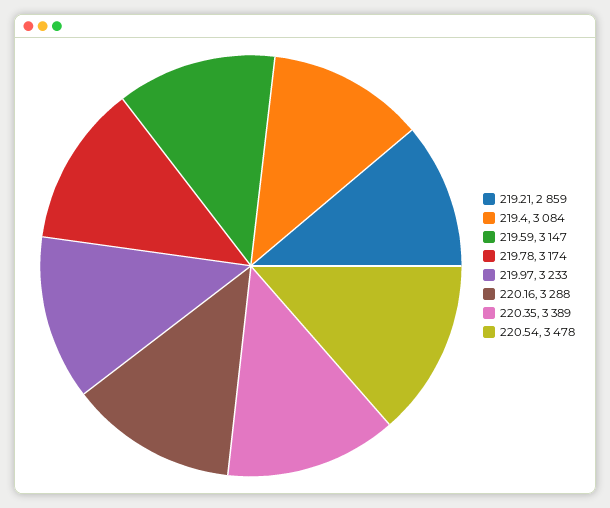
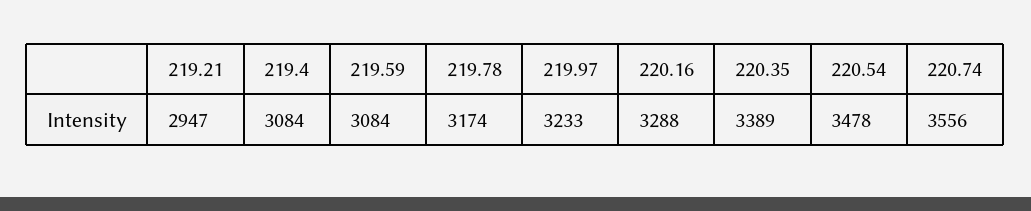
  {
-   "219.21": 2859,
+   "219.21": 2947,
    "219.4": 3084,
-   "219.59": 3147,
+   "219.59": 3084,
    "219.78": 3174,
    "219.97": 3233,
    "220.16": 3288,
    "220.35": 3389,
-   "220.54": 3478
+   "220.54": 3478,
+   "220.74": 3556
  }

